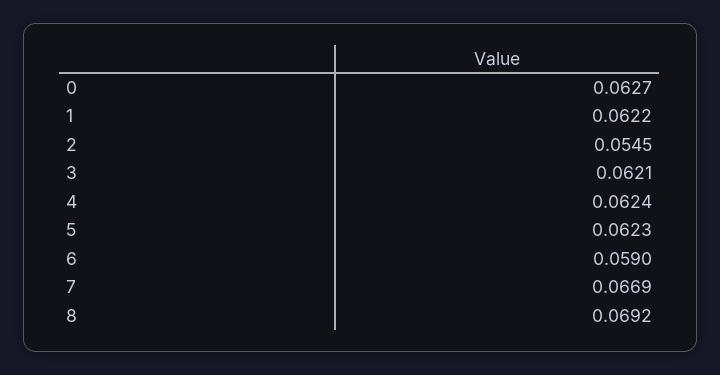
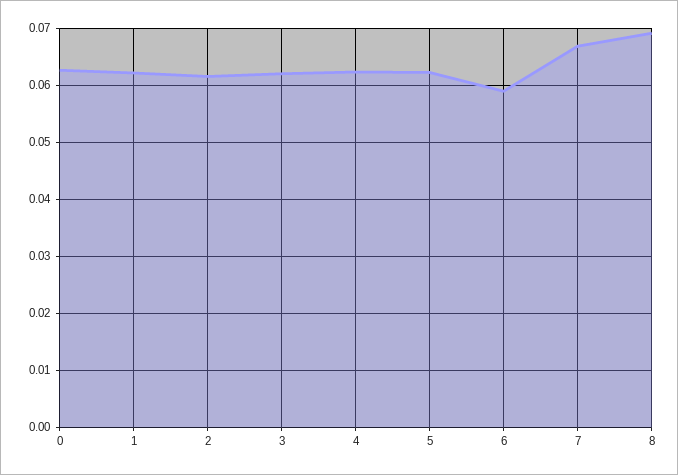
  {
    "0": 0.0627,
    "1": 0.0622,
-   "2": 0.0545,
+   "2": 0.062,
    "3": 0.0621,
    "4": 0.0624,
    "5": 0.0623,
    "6": 0.059,
    "7": 0.0669,
    "8": 0.0692
  }

